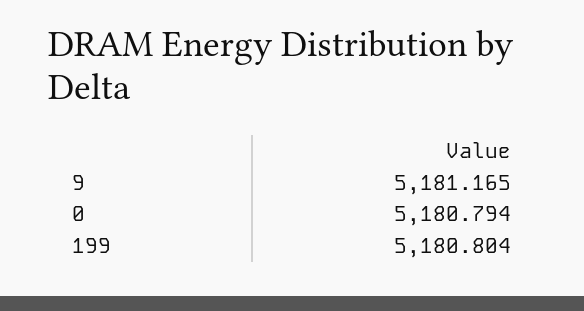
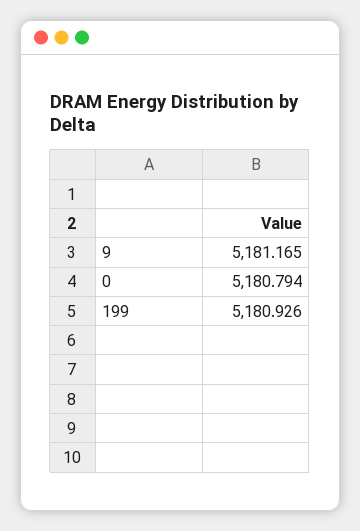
  {
    "9": 5181.165,
    "0": 5180.794,
-   "199": 5180.804
+   "199": 5180.926
  }

